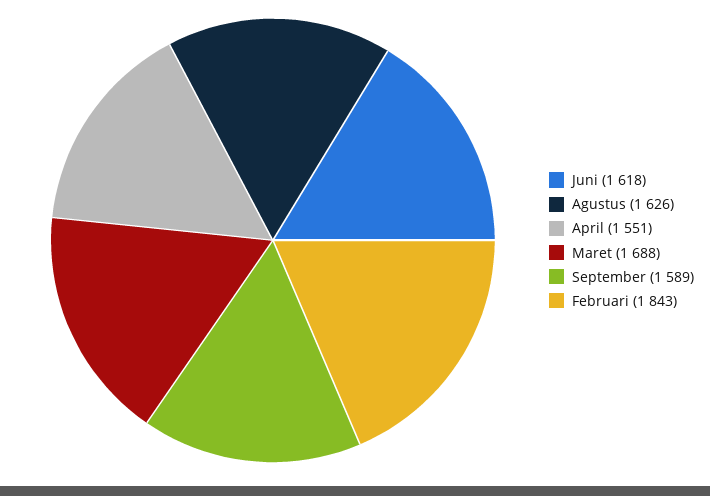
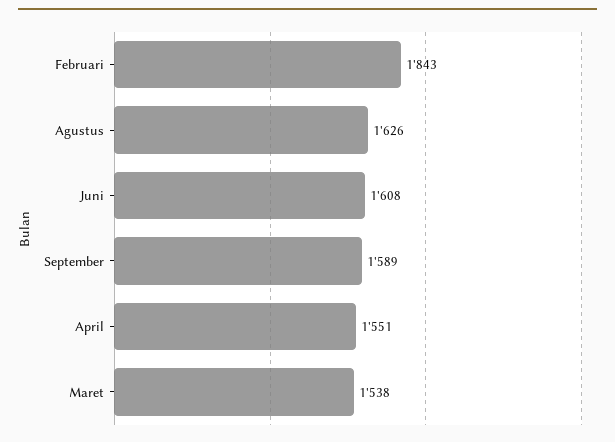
  {
-   "Juni": 1618,
+   "Juni": 1608,
    "Agustus": 1626,
    "April": 1551,
-   "Maret": 1688,
+   "Maret": 1538,
    "September": 1589,
    "Februari": 1843
  }

